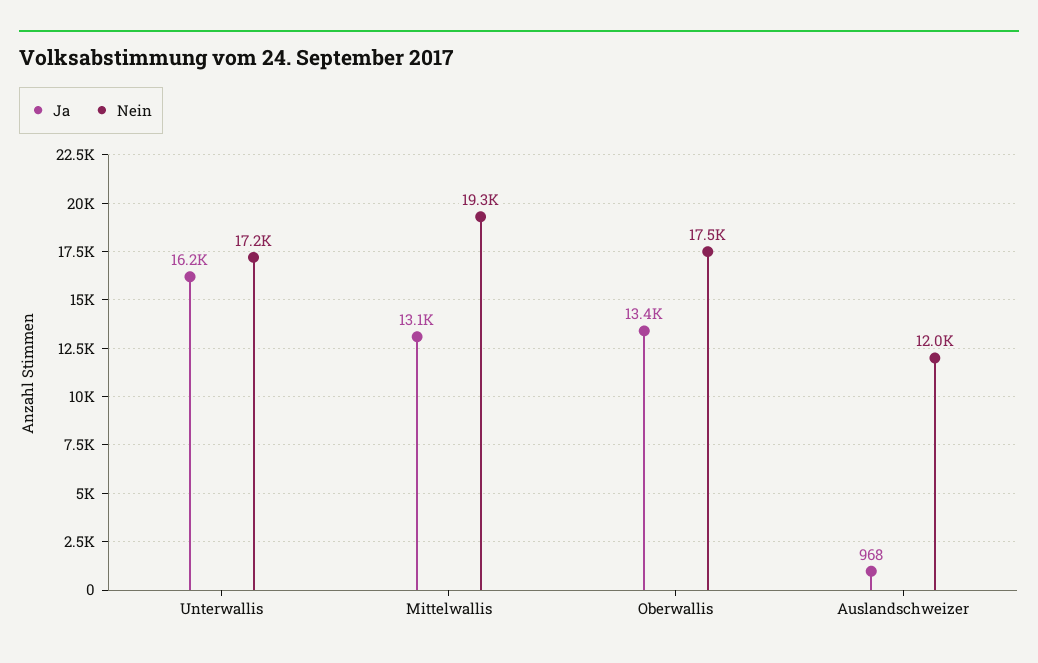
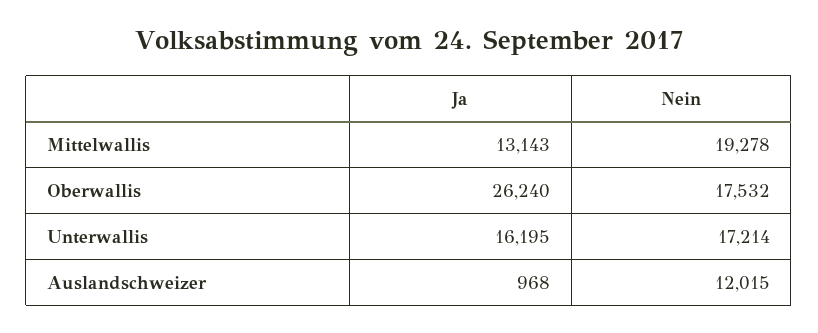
  {
    "Ja": {
      "Unterwallis": 16195,
      "Mittelwallis": 13143,
-     "Oberwallis": 13400,
+     "Oberwallis": 26240,
      "Auslandschweizer": 968
    },
    "Nein": {
      "Unterwallis": 17214,
      "Mittelwallis": 19278,
      "Oberwallis": 17532,
      "Auslandschweizer": 12015
    }
  }

